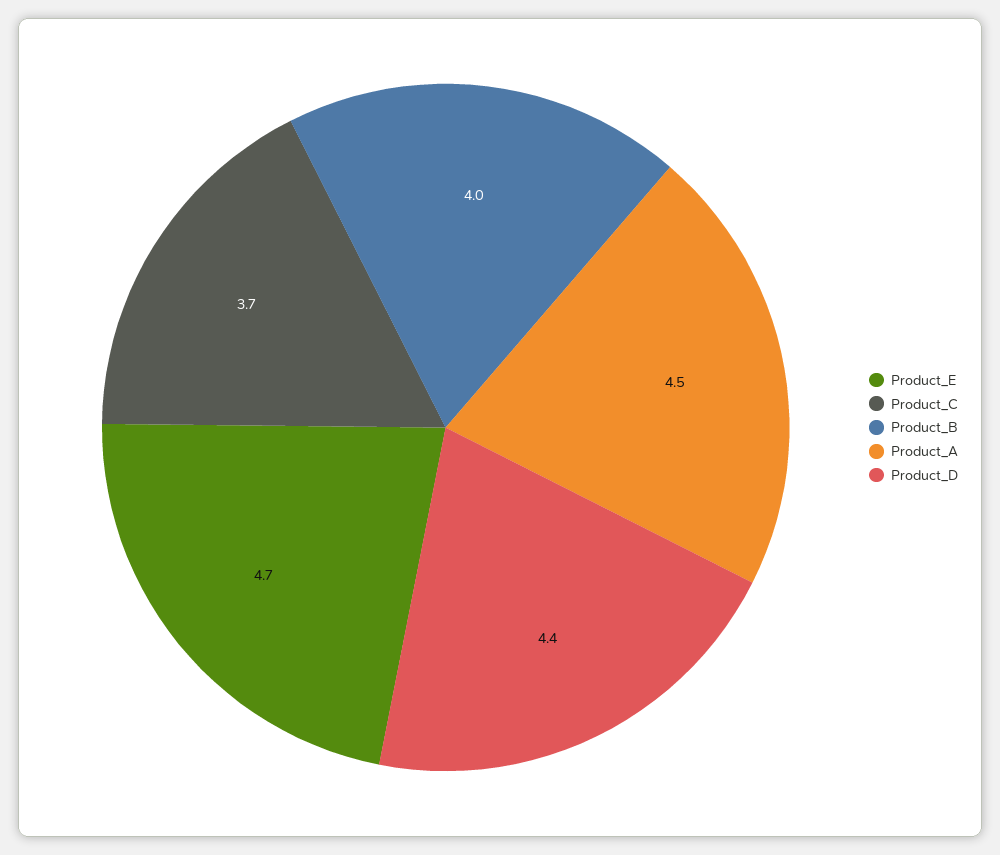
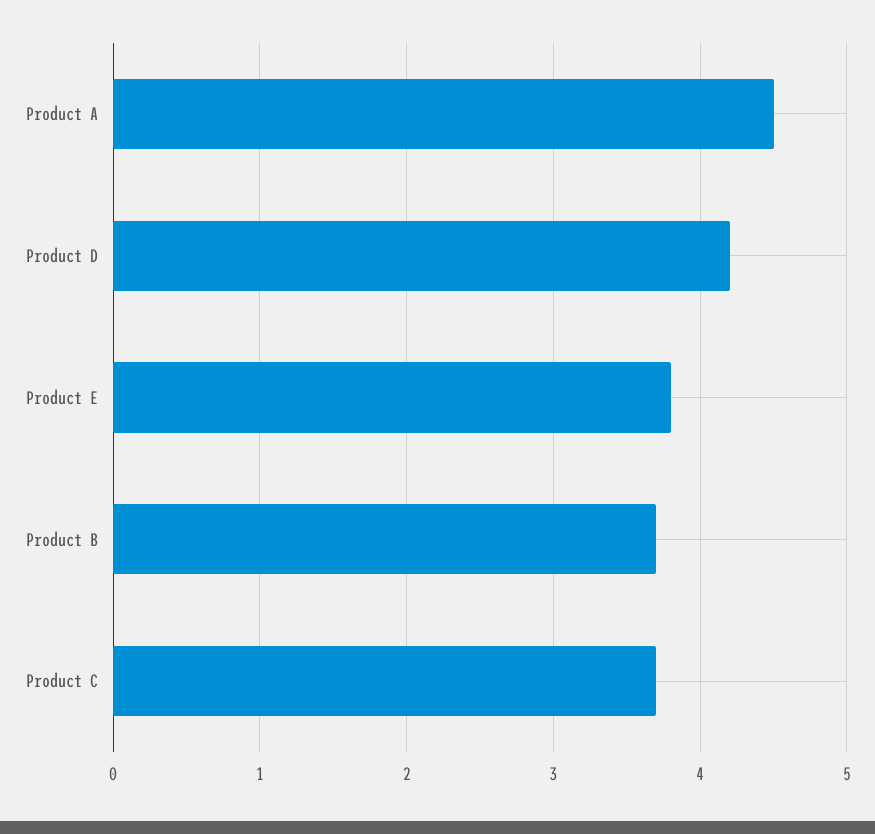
  {
-   "Product_E": 4.7,
+   "Product_E": 3.8,
    "Product_C": 3.7,
-   "Product_B": 4,
+   "Product_B": 3.7,
    "Product_A": 4.5,
-   "Product_D": 4.4
+   "Product_D": 4.2
  }

